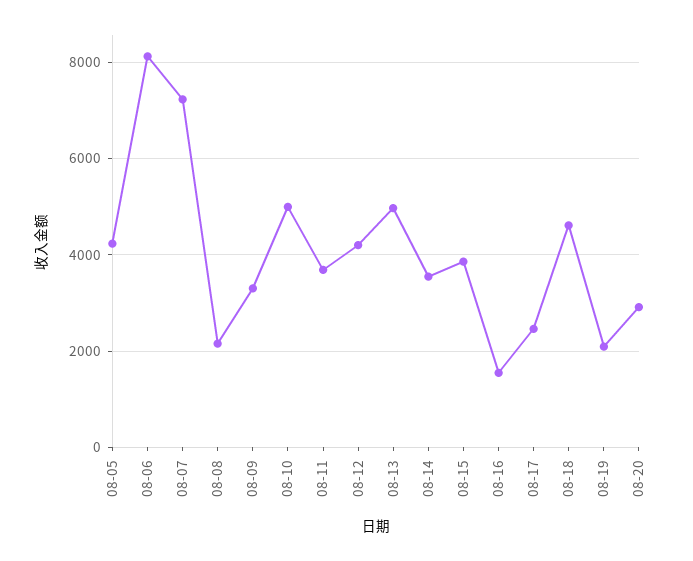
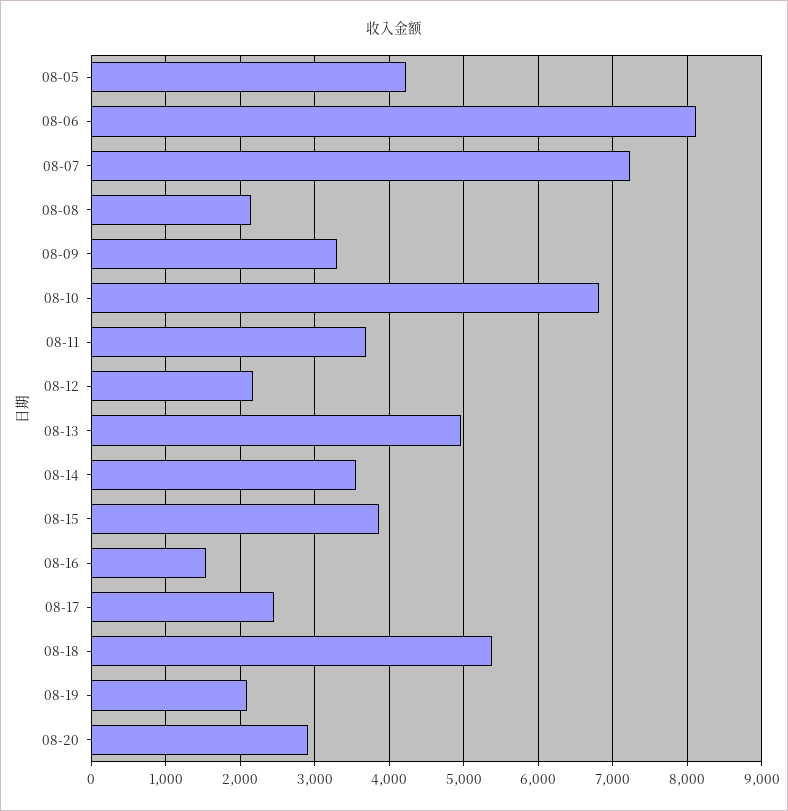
  {
    "08-05": 4200,
    "08-06": 8100,
    "08-07": 7200,
    "08-08": 2200,
    "08-09": 3300,
-   "08-10": 5000,
+   "08-10": 6800,
    "08-11": 3700,
-   "08-12": 4200,
+   "08-12": 2200,
    "08-13": 5000,
    "08-14": 3500,
    "08-15": 3900,
    "08-16": 1500,
    "08-17": 2500,
-   "08-18": 4600,
+   "08-18": 5400,
    "08-19": 2100,
    "08-20": 2900
  }

